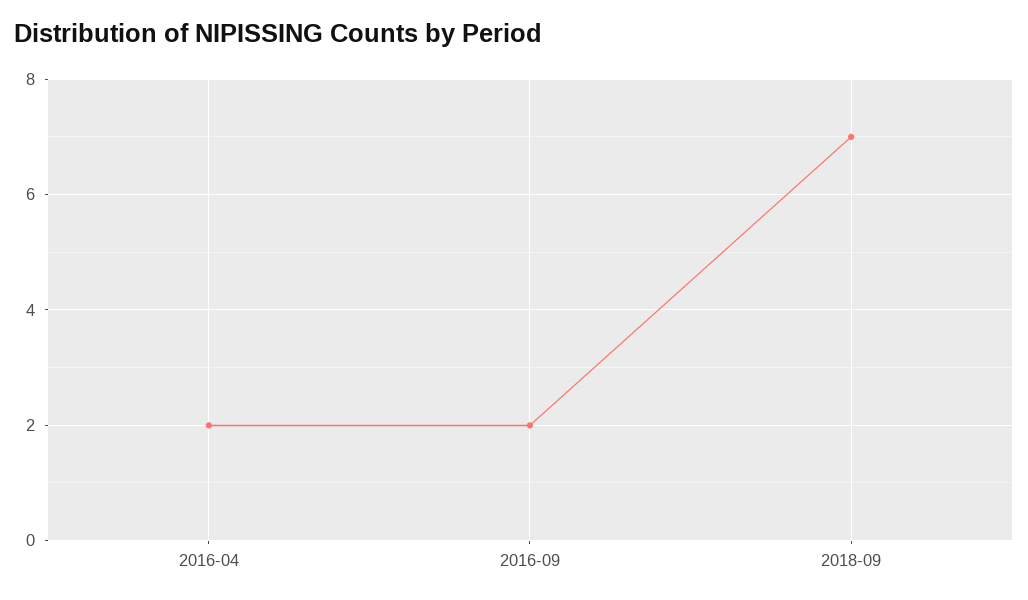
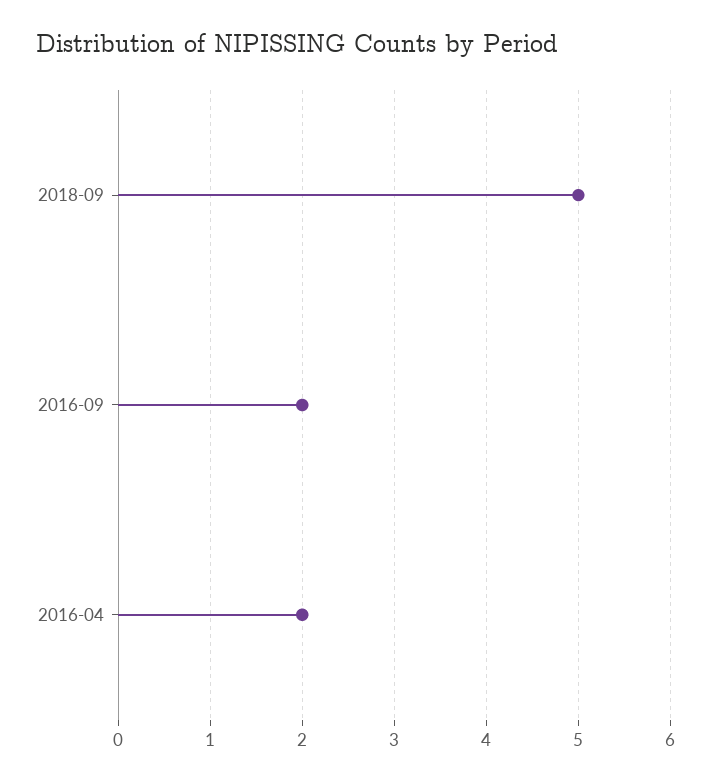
  {
    "2016-04": 2,
    "2016-09": 2,
-   "2018-09": 7
+   "2018-09": 5
  }

